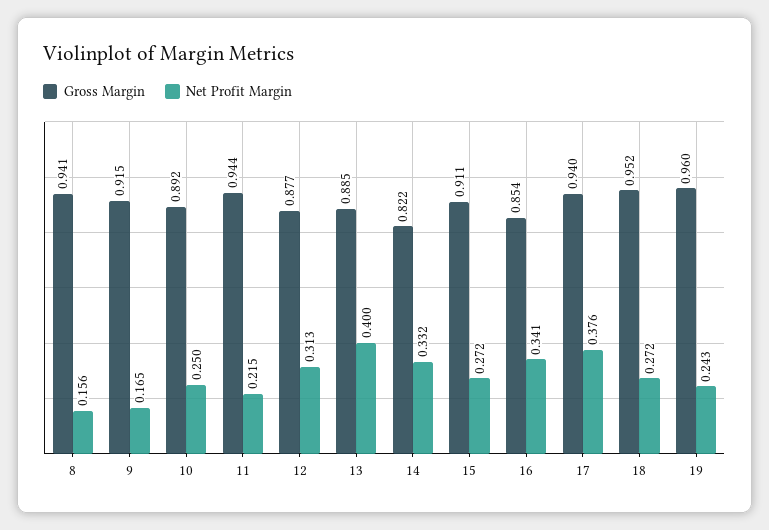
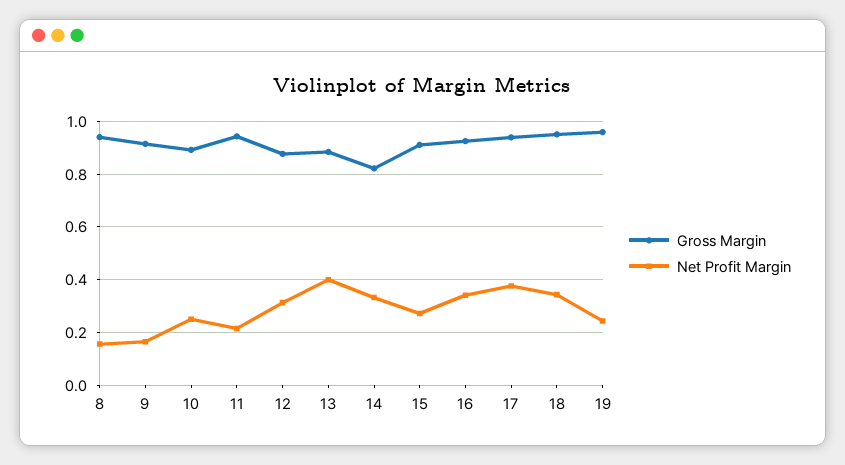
  {
    "Gross Margin": {
      "8": 0.941,
      "9": 0.915,
      "10": 0.892,
      "11": 0.944,
      "12": 0.877,
      "13": 0.885,
      "14": 0.822,
      "15": 0.911,
-     "16": 0.854,
+     "16": 0.925,
      "17": 0.94,
      "18": 0.952,
      "19": 0.96
    },
    "Net Profit Margin": {
      "8": 0.156,
      "9": 0.165,
      "10": 0.25,
      "11": 0.215,
      "12": 0.313,
      "13": 0.4,
      "14": 0.332,
      "15": 0.272,
      "16": 0.341,
      "17": 0.376,
-     "18": 0.272,
+     "18": 0.35,
      "19": 0.243
    }
  }

